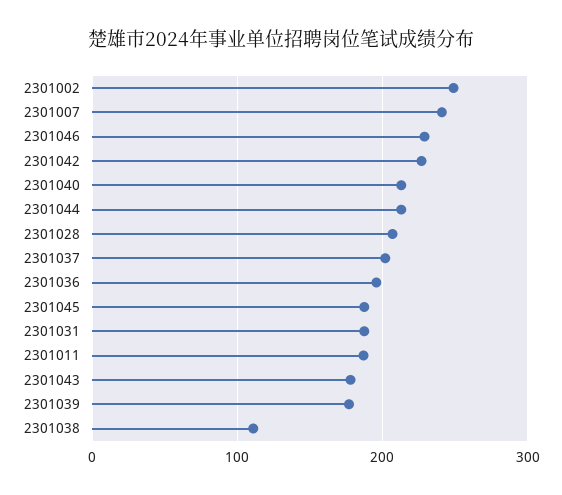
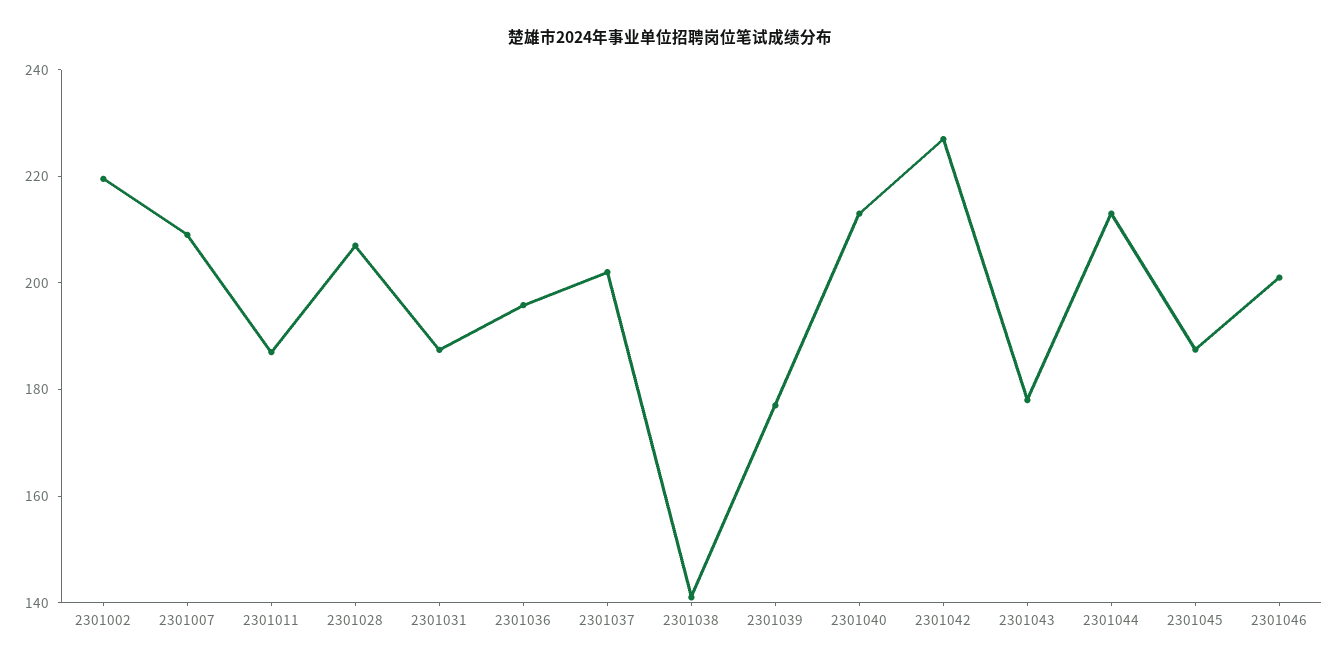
  {
-   "2301002": 250,
+   "2301002": 220,
-   "2301007": 240,
+   "2301007": 210,
-   "2301046": 230,
+   "2301046": 200,
    "2301042": 225,
    "2301040": 215,
    "2301044": 215,
    "2301028": 205,
    "2301037": 200,
    "2301036": 195,
    "2301045": 190,
    "2301031": 185,
    "2301011": 185,
    "2301043": 180,
    "2301039": 175,
-   "2301038": 110
+   "2301038": 140
  }

